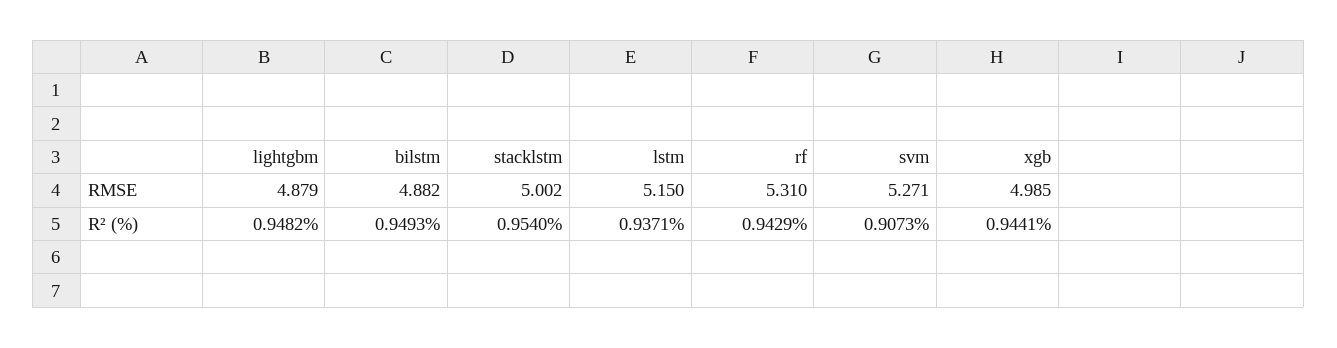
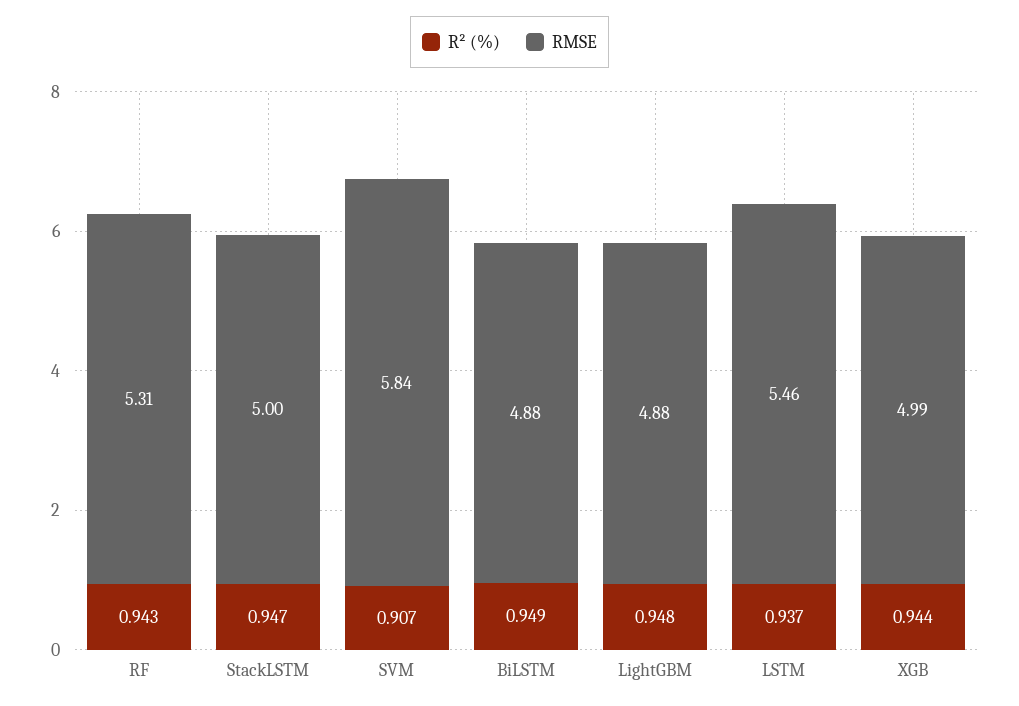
  {
    "RMSE": {
      "lightgbm": 4.879,
      "bilstm": 4.882,
      "stacklstm": 5.002,
-     "lstm": 5.15,
+     "lstm": 5.46,
      "rf": 5.31,
-     "svm": 5.271,
+     "svm": 5.84,
      "xgb": 4.985
    },
    "R² (%)": {
      "lightgbm": 0.9482,
      "bilstm": 0.9493,
-     "stacklstm": 0.954,
+     "stacklstm": 0.947,
      "lstm": 0.9371,
      "rf": 0.9429,
      "svm": 0.9073,
      "xgb": 0.9441
    }
  }

